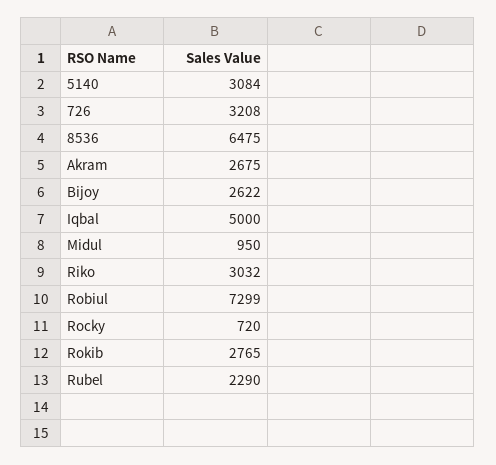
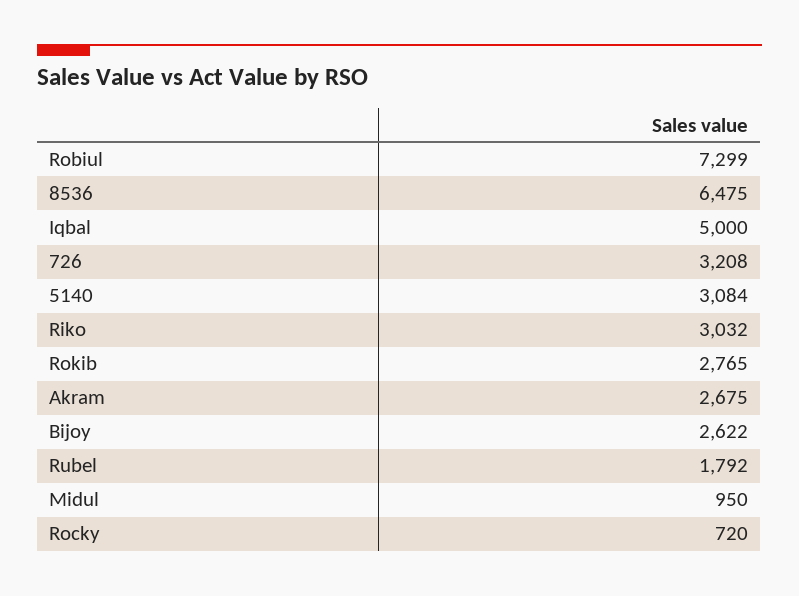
  {
    "5140": 3084,
    "726": 3208,
    "8536": 6475,
    "Akram": 2675,
    "Bijoy": 2622,
    "Iqbal": 5000,
    "Midul": 950,
    "Riko": 3032,
    "Robiul": 7299,
    "Rocky": 720,
    "Rokib": 2765,
-   "Rubel": 2290
+   "Rubel": 1792
  }

